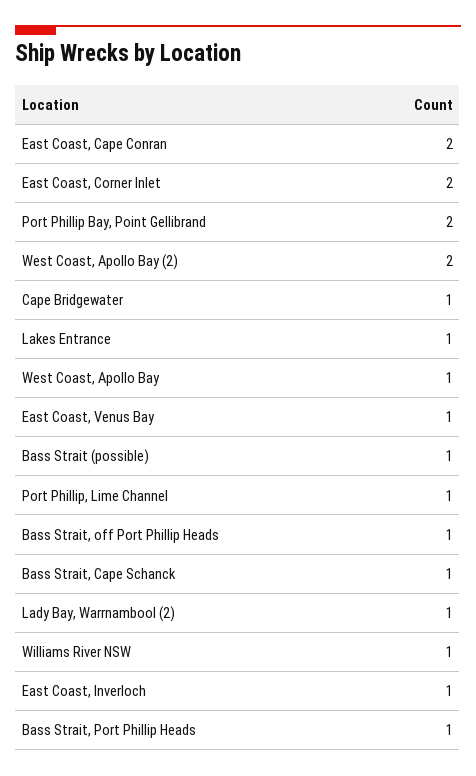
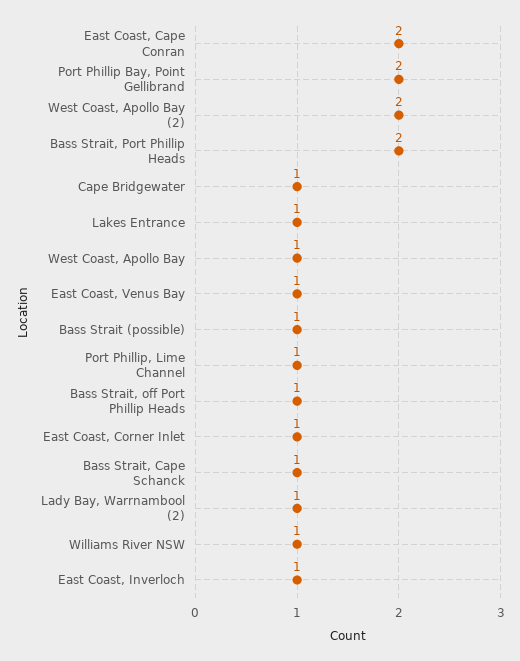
  {
    "East Coast, Cape Conran": 2,
-   "East Coast, Corner Inlet": 2,
+   "East Coast, Corner Inlet": 1,
    "Port Phillip Bay, Point Gellibrand": 2,
    "West Coast, Apollo Bay (2)": 2,
    "Cape Bridgewater": 1,
    "Lakes Entrance": 1,
    "West Coast, Apollo Bay": 1,
    "East Coast, Venus Bay": 1,
    "Bass Strait (possible)": 1,
    "Port Phillip, Lime Channel": 1,
    "Bass Strait, off Port Phillip Heads": 1,
    "Bass Strait, Cape Schanck": 1,
    "Lady Bay, Warrnambool (2)": 1,
    "Williams River NSW": 1,
    "East Coast, Inverloch": 1,
-   "Bass Strait, Port Phillip Heads": 1
+   "Bass Strait, Port Phillip Heads": 2
  }

